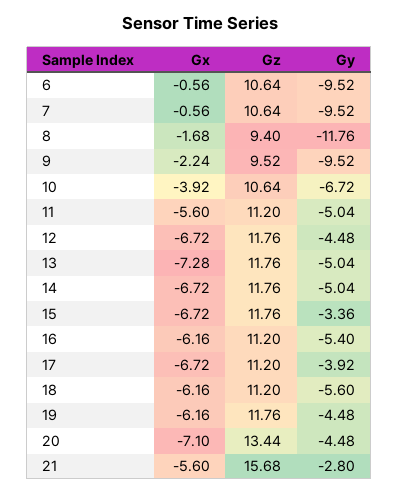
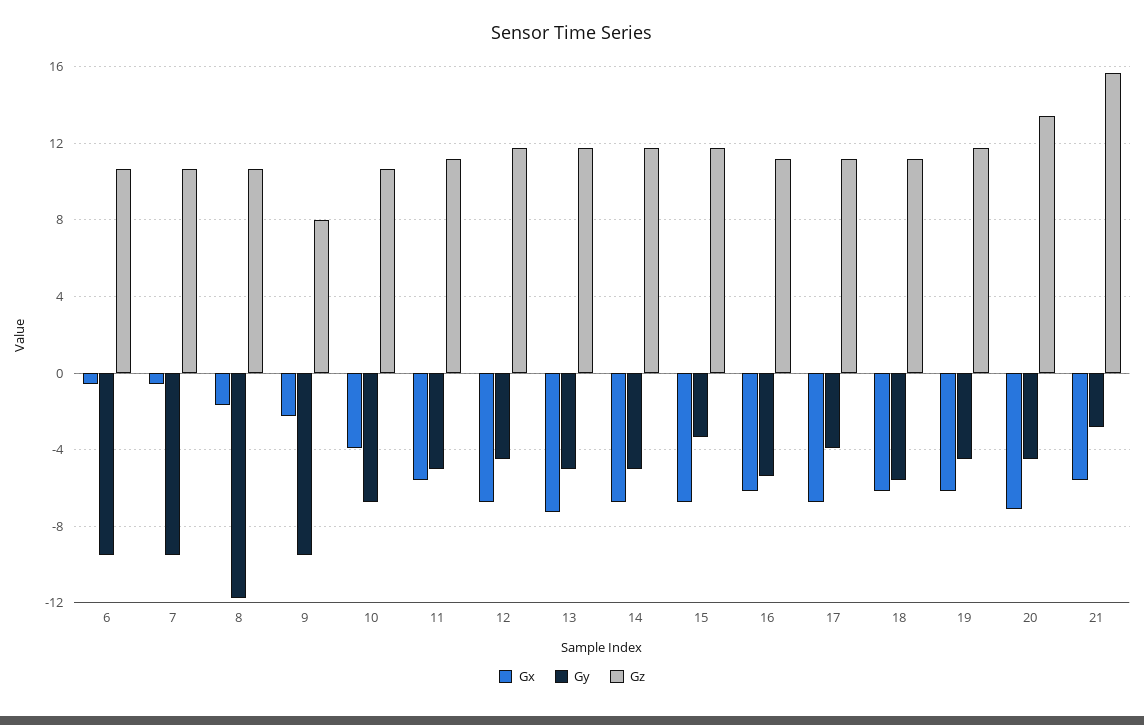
  {
    "Gx": {
      "6": -0.56,
      "7": -0.56,
      "8": -1.68,
      "9": -2.24,
      "10": -3.92,
      "11": -5.6,
      "12": -6.72,
      "13": -7.28,
      "14": -6.72,
      "15": -6.72,
      "16": -6.16,
      "17": -6.72,
      "18": -6.16,
      "19": -6.16,
      "20": -7.1,
      "21": -5.6
    },
    "Gz": {
      "6": 10.64,
      "7": 10.64,
-     "8": 9.4,
+     "8": 10.5,
-     "9": 9.52,
+     "9": 8,
      "10": 10.64,
      "11": 11.2,
      "12": 11.76,
      "13": 11.76,
      "14": 11.76,
      "15": 11.76,
      "16": 11.2,
      "17": 11.2,
      "18": 11.2,
      "19": 11.76,
      "20": 13.44,
      "21": 15.68
    },
    "Gy": {
      "6": -9.52,
      "7": -9.52,
      "8": -11.76,
      "9": -9.52,
      "10": -6.72,
      "11": -5.04,
      "12": -4.48,
      "13": -5.04,
      "14": -5.04,
      "15": -3.36,
      "16": -5.4,
      "17": -3.92,
      "18": -5.6,
      "19": -4.48,
      "20": -4.48,
      "21": -2.8
    }
  }

